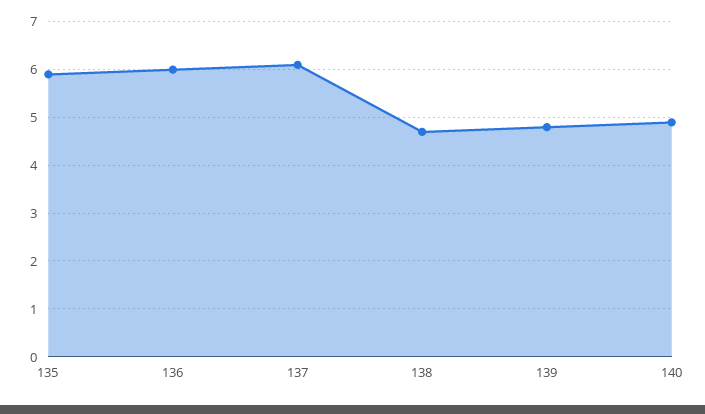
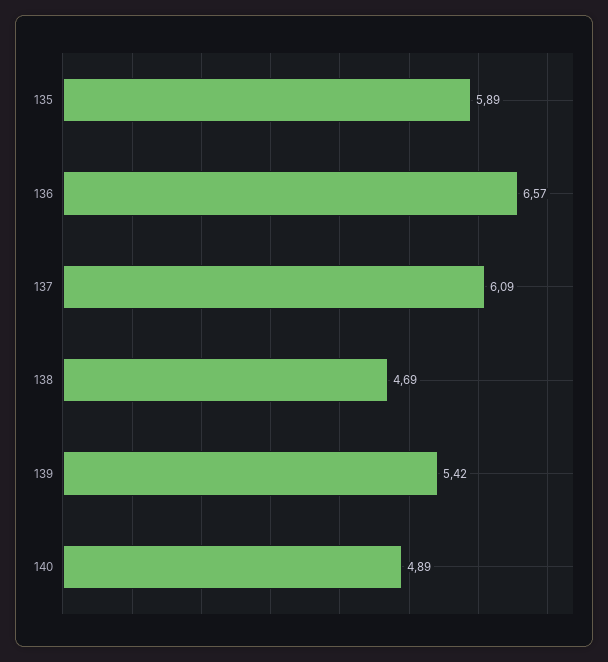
  {
    "135": 5.89,
-   "136": 6,
+   "136": 6.57,
    "137": 6.09,
    "138": 4.69,
-   "139": 4.8,
+   "139": 5.42,
    "140": 4.89
  }

